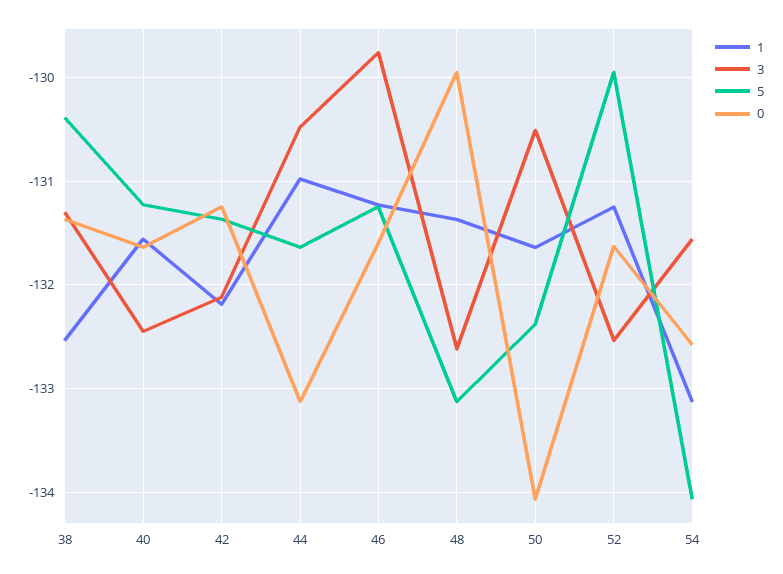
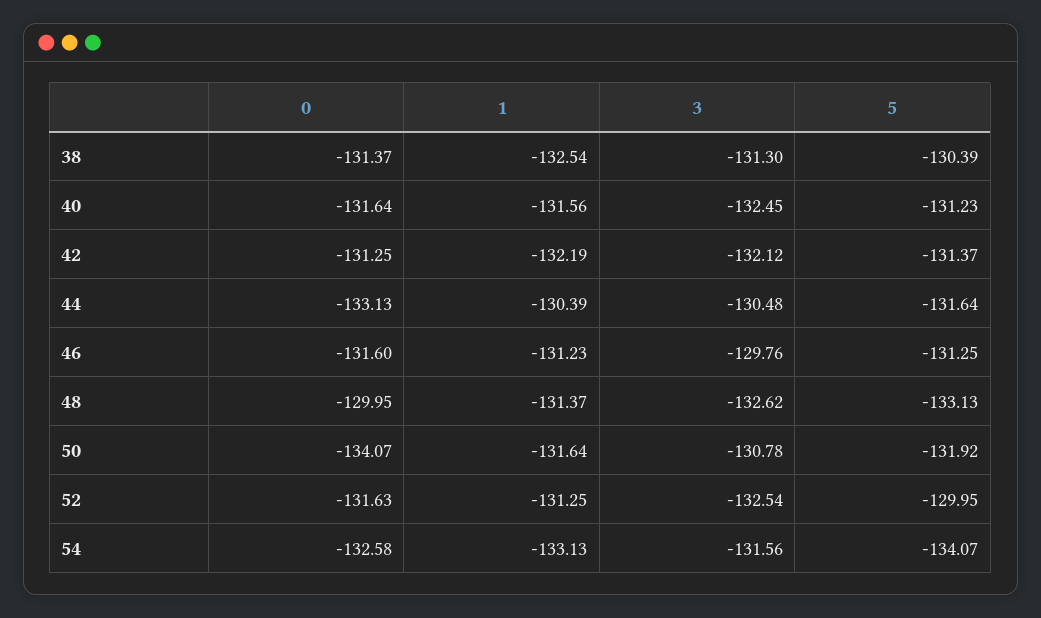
  {
    "1": {
      "38": -132.54,
      "40": -131.56,
      "42": -132.19,
-     "44": -131,
+     "44": -130.39,
      "46": -131.23,
      "48": -131.37,
      "50": -131.64,
      "52": -131.25,
      "54": -133.13
    },
    "3": {
      "38": -131.3,
      "40": -132.45,
      "42": -132.12,
      "44": -130.48,
      "46": -129.76,
      "48": -132.62,
-     "50": -130.5,
+     "50": -130.78,
      "52": -132.54,
      "54": -131.56
    },
    "5": {
      "38": -130.39,
      "40": -131.23,
      "42": -131.37,
      "44": -131.64,
      "46": -131.25,
      "48": -133.13,
-     "50": -132.4,
+     "50": -131.92,
      "52": -129.95,
      "54": -134.07
    },
    "0": {
      "38": -131.37,
      "40": -131.64,
      "42": -131.25,
      "44": -133.13,
      "46": -131.6,
      "48": -129.95,
      "50": -134.07,
      "52": -131.63,
      "54": -132.58
    }
  }

